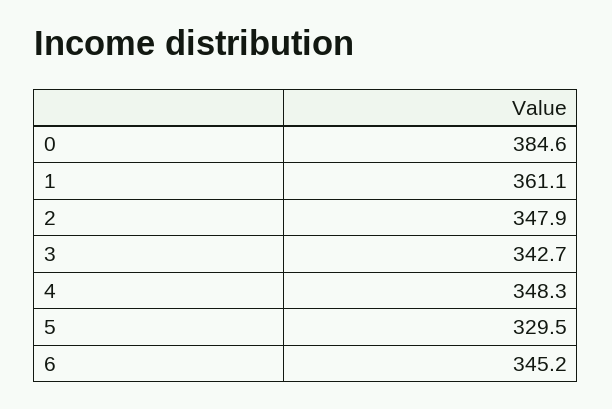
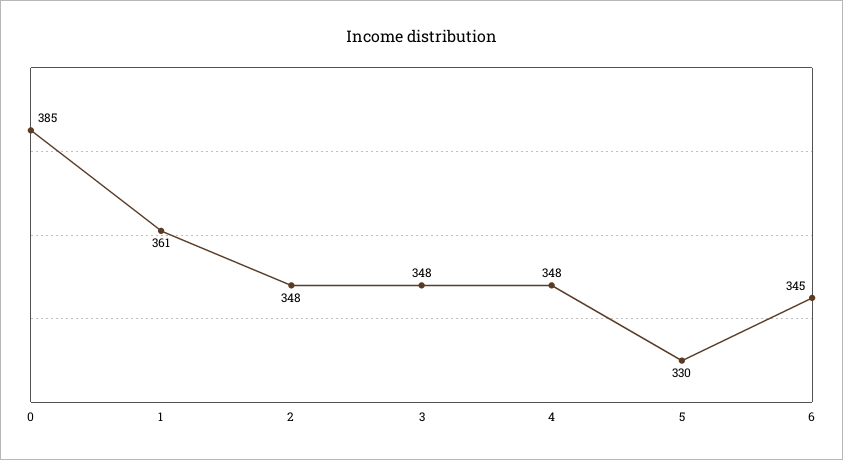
  {
    "0": 384.6,
    "1": 361.1,
    "2": 347.9,
-   "3": 342.7,
+   "3": 348,
    "4": 348.3,
    "5": 329.5,
    "6": 345.2
  }

